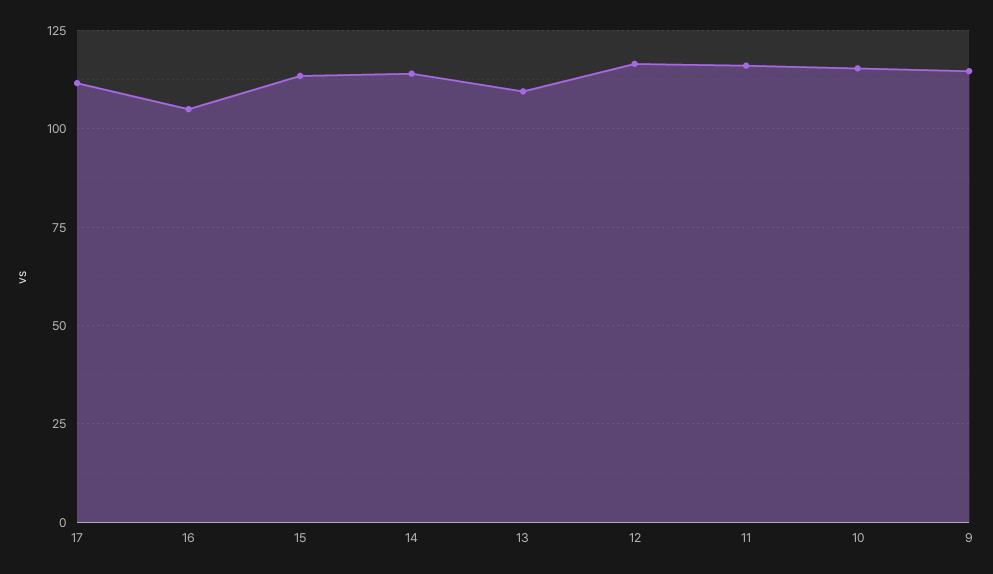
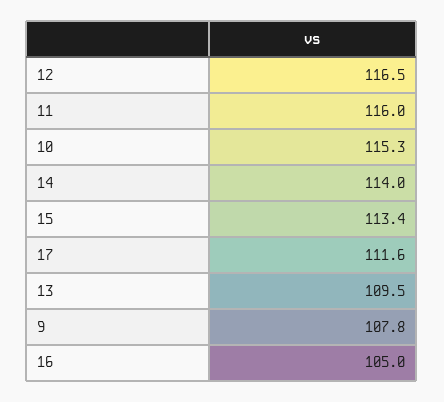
  {
    "17": 111.6,
    "16": 105,
    "15": 113.4,
    "14": 114,
    "13": 109.5,
    "12": 116.5,
    "11": 116,
    "10": 115.3,
-   "9": 115
+   "9": 107.8
  }

